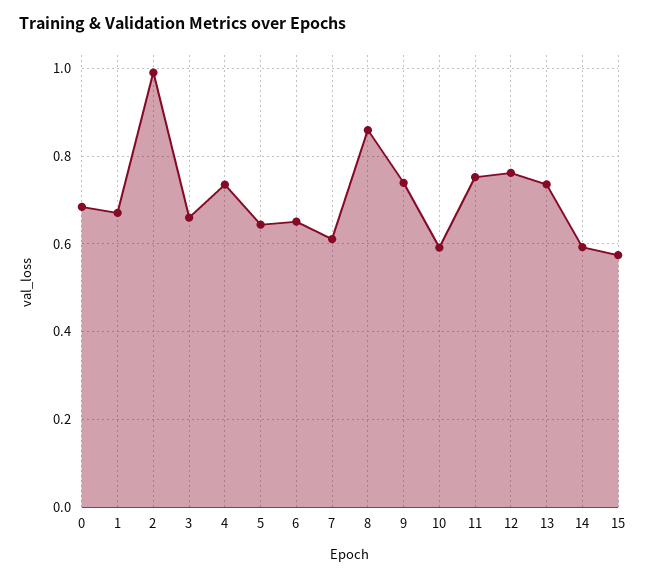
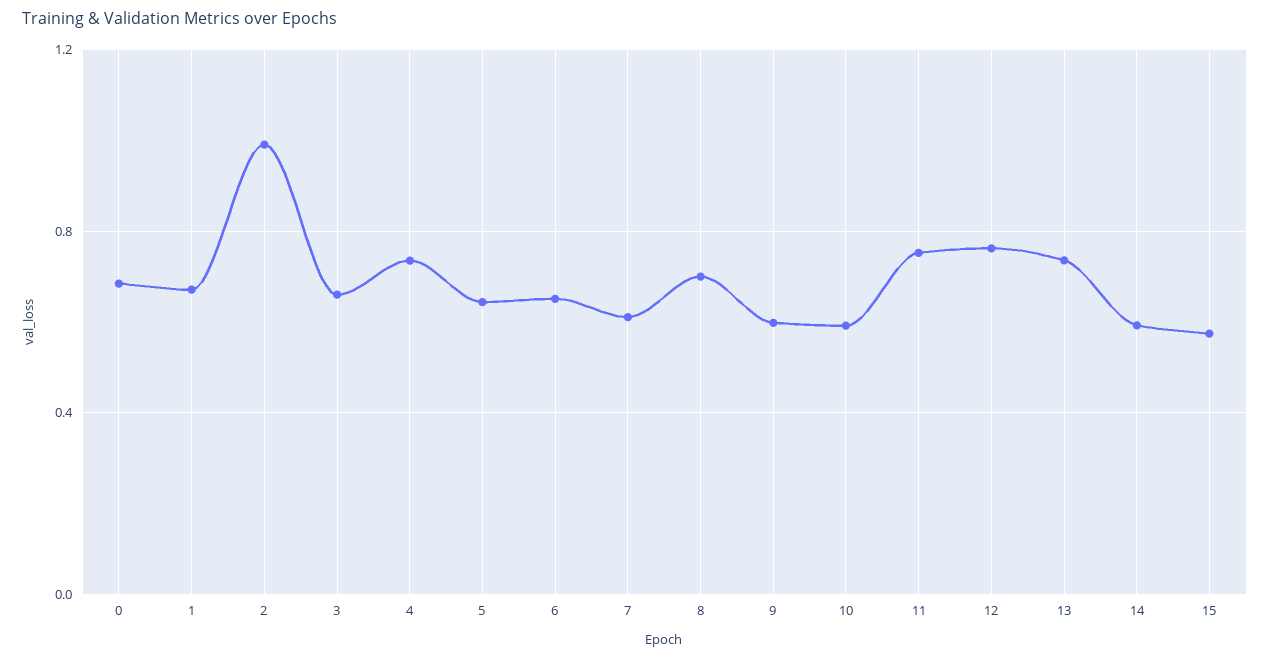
  {
    "0": 0.68,
    "1": 0.68,
    "2": 0.98,
    "3": 0.66,
    "4": 0.74,
    "5": 0.64,
    "6": 0.66,
    "7": 0.62,
-   "8": 0.86,
+   "8": 0.7,
-   "9": 0.74,
+   "9": 0.6,
    "10": 0.6,
    "11": 0.76,
    "12": 0.76,
    "13": 0.74,
    "14": 0.6,
    "15": 0.58
  }

